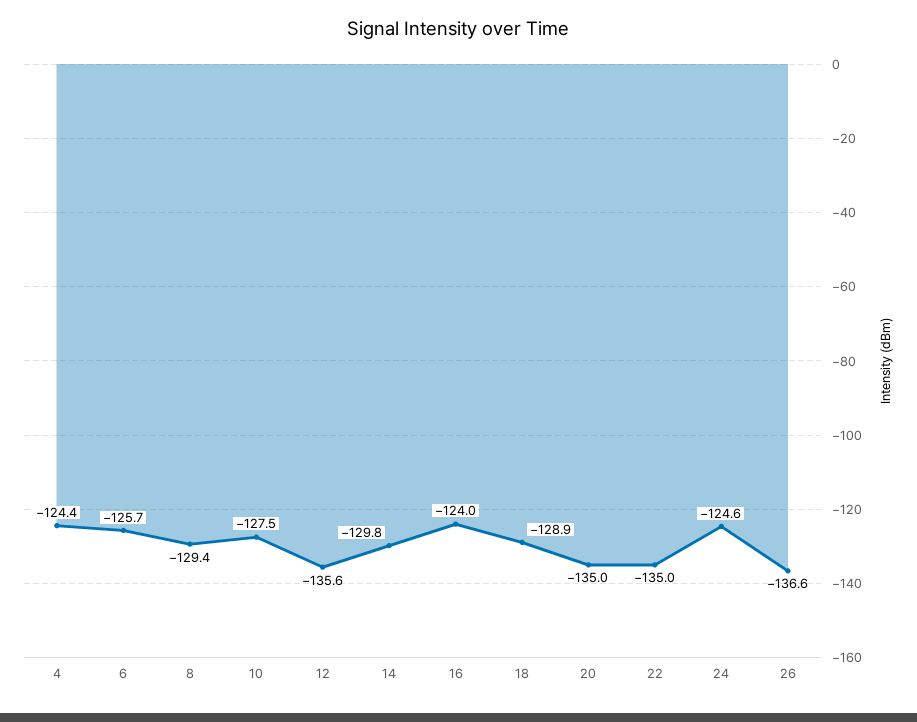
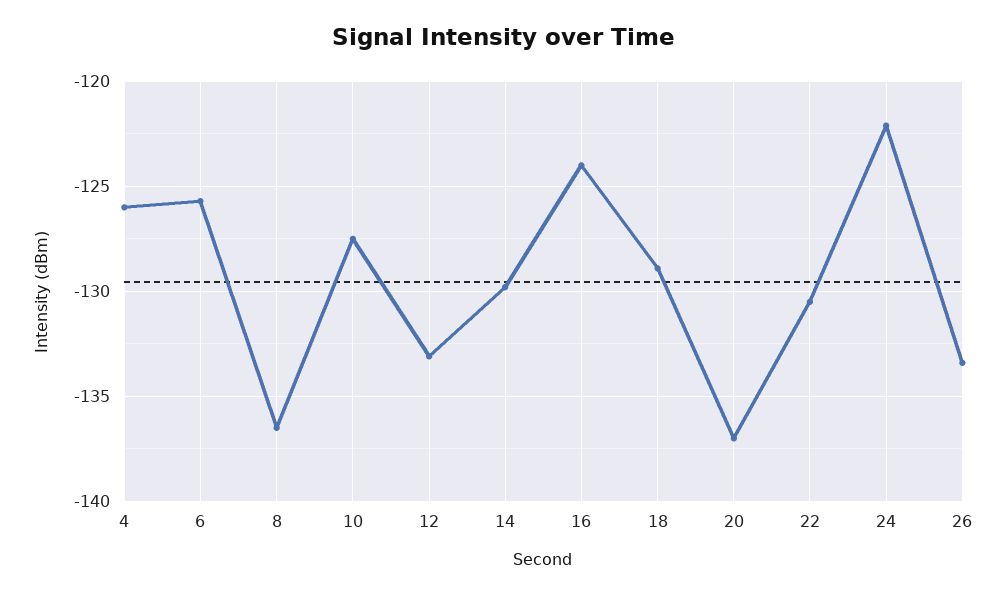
  {
-   "4": -124.4,
+   "4": -126,
    "6": -125.7,
-   "8": -129.4,
+   "8": -136.5,
    "10": -127.5,
-   "12": -135.6,
+   "12": -133,
    "14": -129.8,
    "16": -124,
    "18": -128.9,
-   "20": -135,
+   "20": -137,
-   "22": -135,
+   "22": -130.5,
-   "24": -124.6,
+   "24": -122,
-   "26": -136.6
+   "26": -133.5
  }

